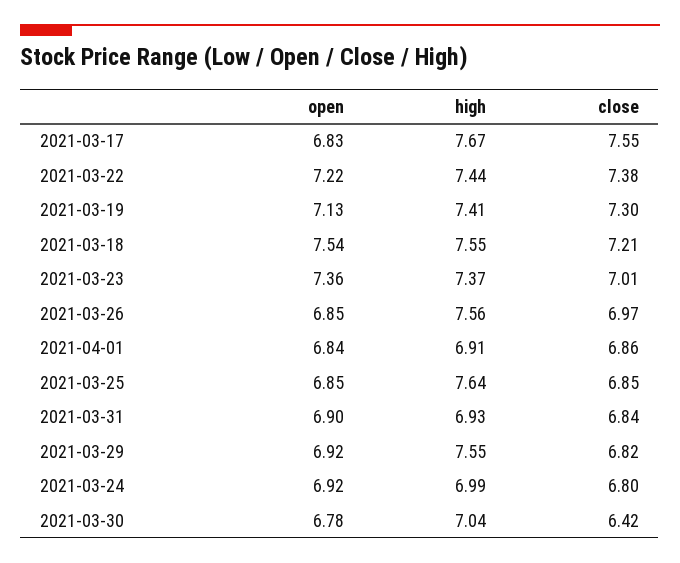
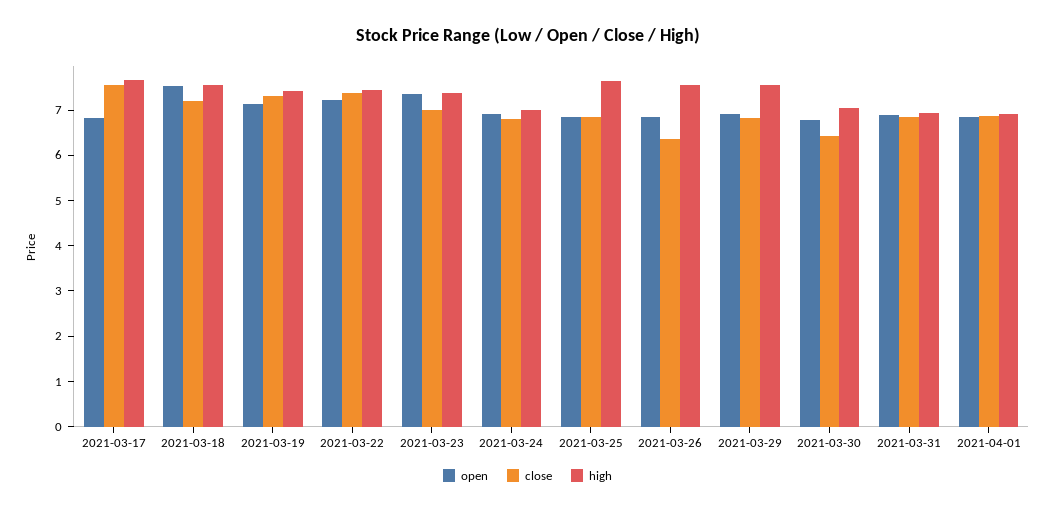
  {
    "open": {
      "2021-03-17": 6.83,
      "2021-03-22": 7.22,
      "2021-03-19": 7.13,
      "2021-03-18": 7.54,
      "2021-03-23": 7.36,
      "2021-03-26": 6.85,
      "2021-04-01": 6.84,
      "2021-03-25": 6.85,
      "2021-03-31": 6.9,
      "2021-03-29": 6.92,
      "2021-03-24": 6.92,
      "2021-03-30": 6.78
    },
    "high": {
      "2021-03-17": 7.67,
      "2021-03-22": 7.44,
      "2021-03-19": 7.41,
      "2021-03-18": 7.55,
      "2021-03-23": 7.37,
      "2021-03-26": 7.56,
      "2021-04-01": 6.91,
      "2021-03-25": 7.64,
      "2021-03-31": 6.93,
      "2021-03-29": 7.55,
      "2021-03-24": 6.99,
      "2021-03-30": 7.04
    },
    "close": {
      "2021-03-17": 7.55,
      "2021-03-22": 7.38,
      "2021-03-19": 7.3,
      "2021-03-18": 7.21,
      "2021-03-23": 7.01,
-     "2021-03-26": 6.97,
+     "2021-03-26": 6.4,
      "2021-04-01": 6.86,
      "2021-03-25": 6.85,
      "2021-03-31": 6.84,
      "2021-03-29": 6.82,
      "2021-03-24": 6.8,
      "2021-03-30": 6.42
    }
  }

